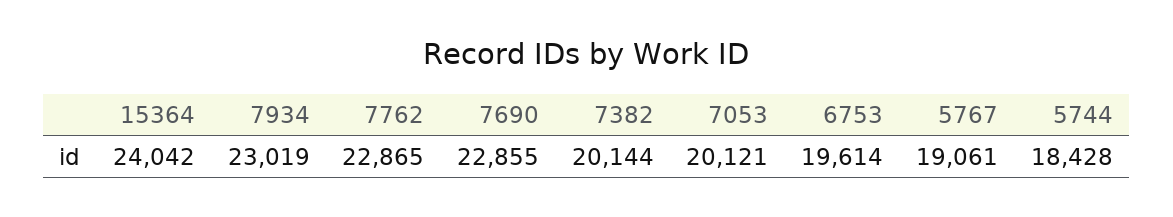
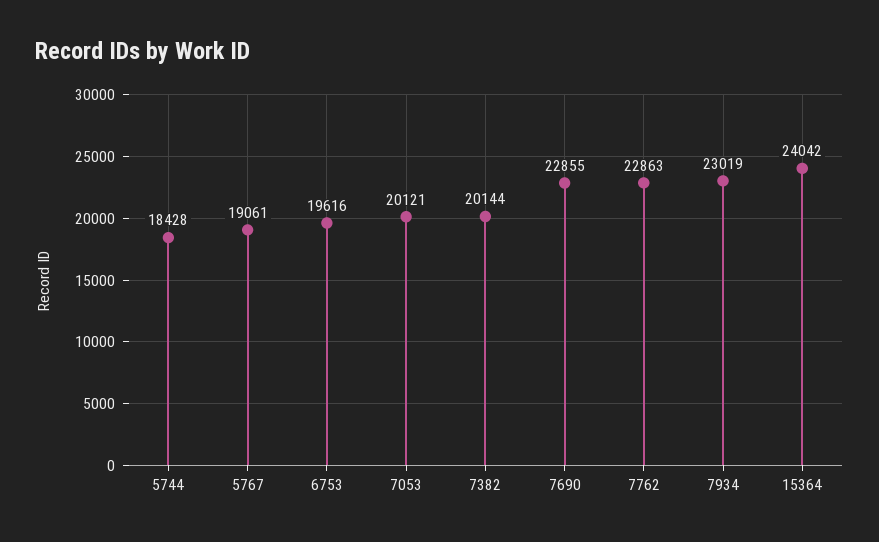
  {
    "15364": 24042,
    "7934": 23019,
-   "7762": 22865,
+   "7762": 22863,
    "7690": 22855,
    "7382": 20144,
    "7053": 20121,
-   "6753": 19614,
+   "6753": 19616,
    "5767": 19061,
    "5744": 18428
  }

